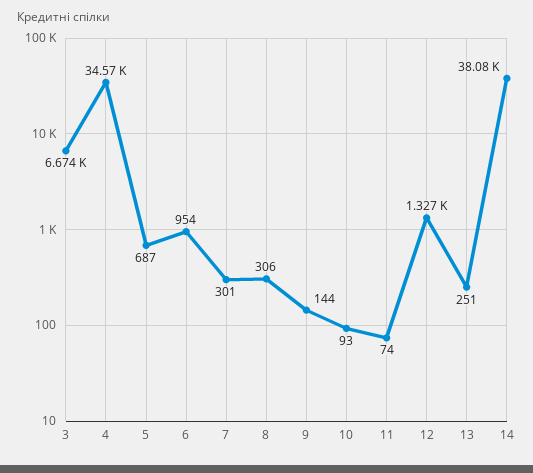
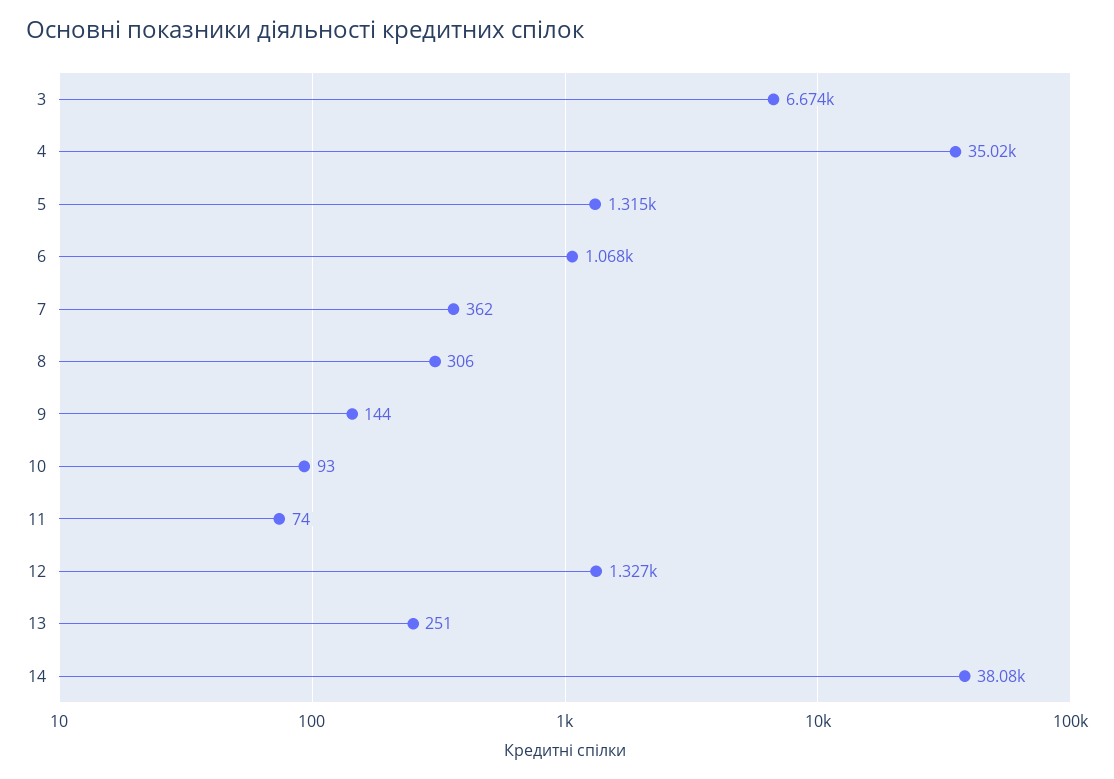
  {
    "3": 6674,
-   "4": 34570,
+   "4": 35020,
-   "5": 687,
+   "5": 1315,
-   "6": 954,
+   "6": 1068,
-   "7": 301,
+   "7": 362,
    "8": 306,
    "9": 144,
    "10": 93,
    "11": 74,
    "12": 1327,
    "13": 251,
    "14": 38080
  }

